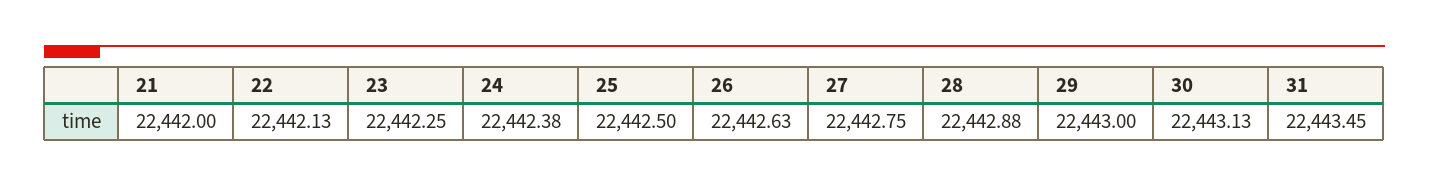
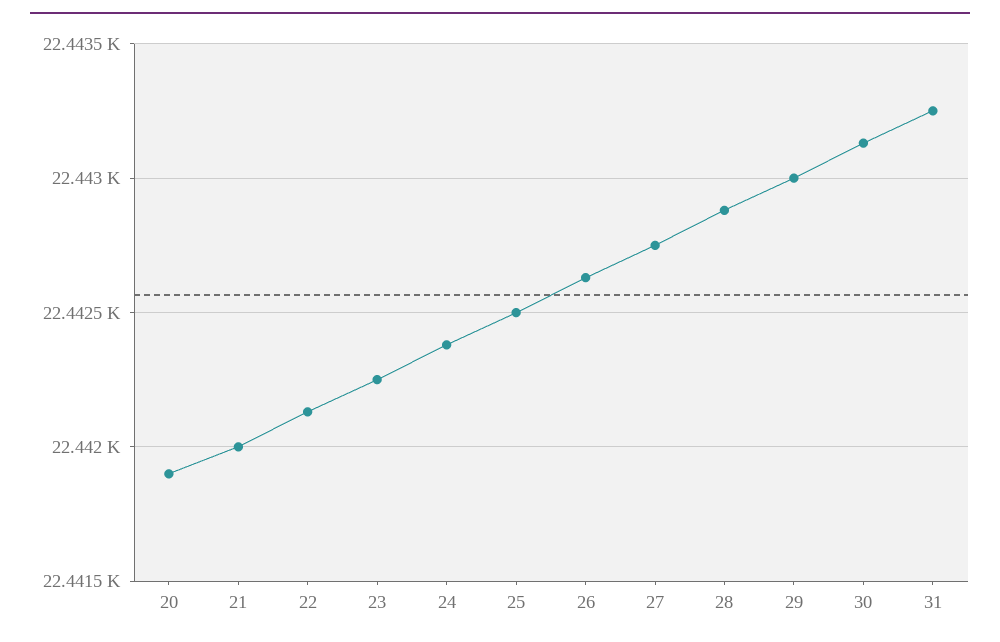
  {
    "21": 22442,
    "22": 22442.13,
    "23": 22442.25,
    "24": 22442.38,
    "25": 22442.5,
    "26": 22442.63,
    "27": 22442.75,
    "28": 22442.88,
    "29": 22443,
    "30": 22443.13,
-   "31": 22443.45
+   "31": 22443.25,
+   "20": 22441.9
  }

